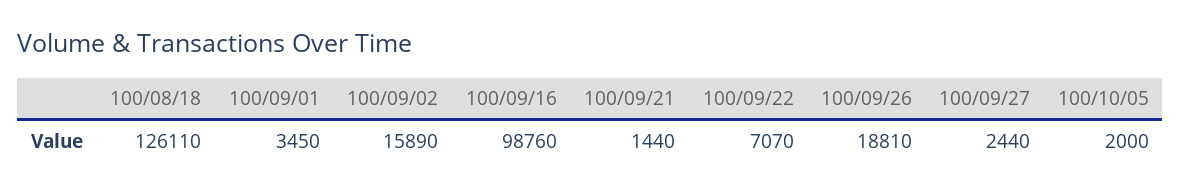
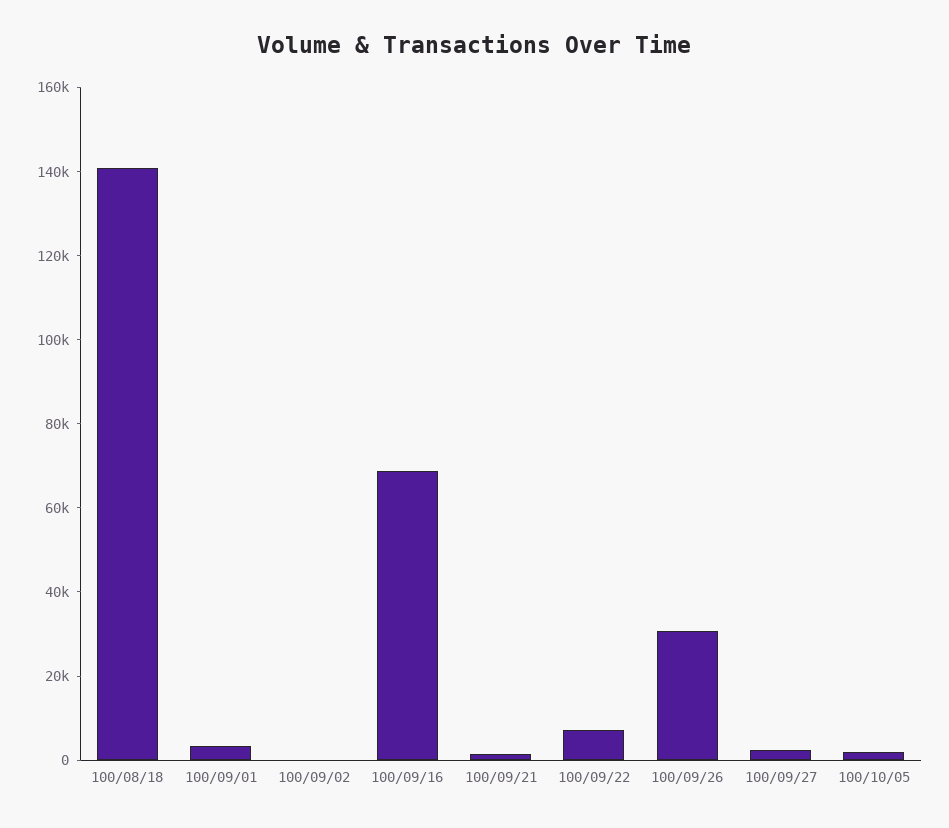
  {
-   "100/08/18": 126110,
+   "100/08/18": 140000,
    "100/09/01": 3450,
-   "100/09/02": 15890,
+   "100/09/02": 0,
-   "100/09/16": 98760,
+   "100/09/16": 70000,
    "100/09/21": 1440,
    "100/09/22": 7070,
-   "100/09/26": 18810,
+   "100/09/26": 30000,
    "100/09/27": 2440,
    "100/10/05": 2000
  }

